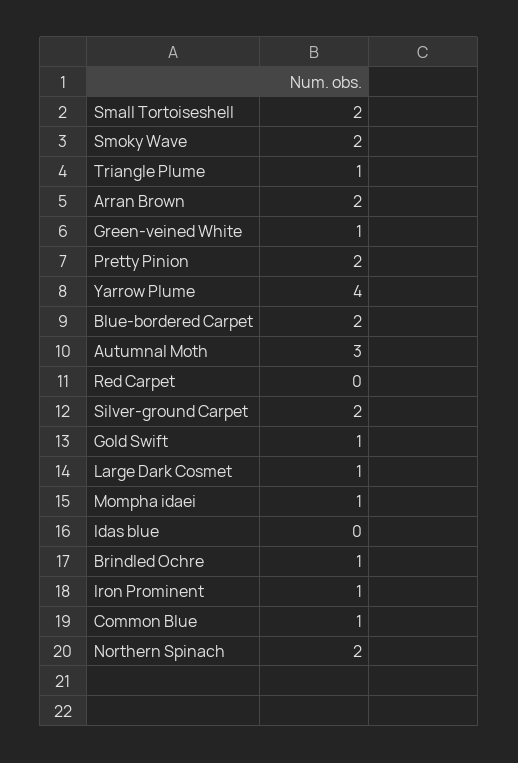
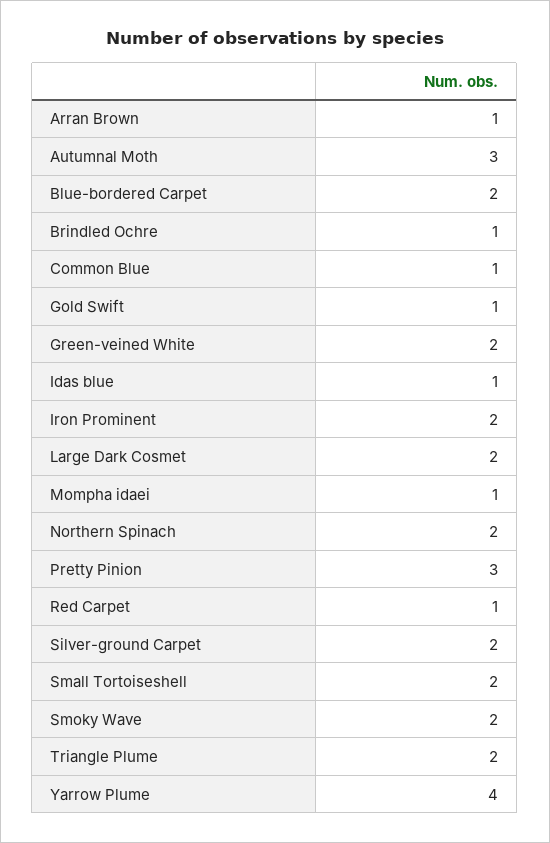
  {
    "Small Tortoiseshell": 2,
    "Smoky Wave": 2,
-   "Triangle Plume": 1,
+   "Triangle Plume": 2,
-   "Arran Brown": 2,
+   "Arran Brown": 1,
-   "Green-veined White": 1,
+   "Green-veined White": 2,
-   "Pretty Pinion": 2,
+   "Pretty Pinion": 3,
    "Yarrow Plume": 4,
    "Blue-bordered Carpet": 2,
    "Autumnal Moth": 3,
-   "Red Carpet": 0,
+   "Red Carpet": 1,
    "Silver-ground Carpet": 2,
    "Gold Swift": 1,
-   "Large Dark Cosmet": 1,
+   "Large Dark Cosmet": 2,
    "Mompha idaei": 1,
-   "Idas blue": 0,
+   "Idas blue": 1,
    "Brindled Ochre": 1,
-   "Iron Prominent": 1,
+   "Iron Prominent": 2,
    "Common Blue": 1,
    "Northern Spinach": 2
  }

